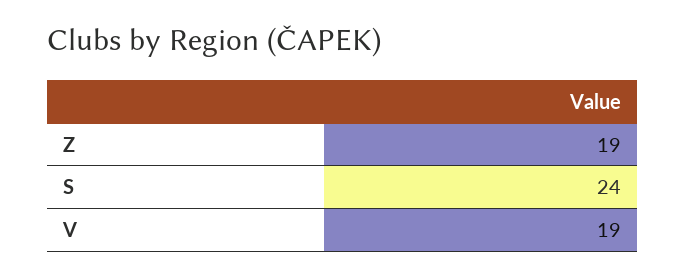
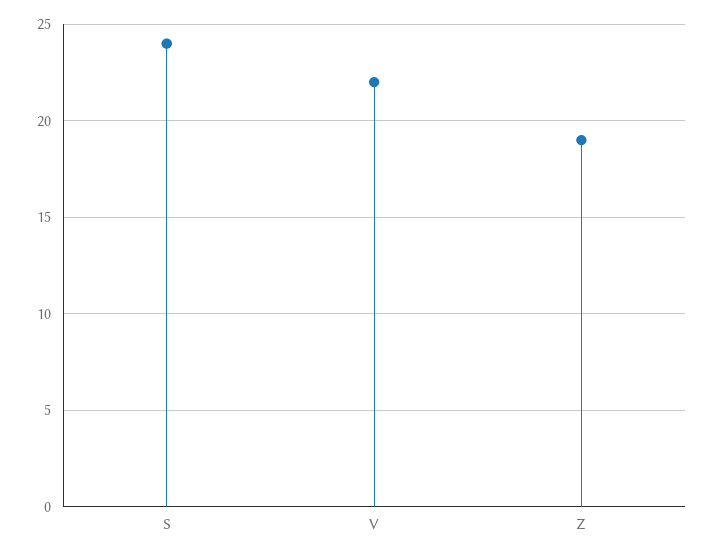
  {
    "Z": 19,
    "S": 24,
-   "V": 19
+   "V": 22
  }

